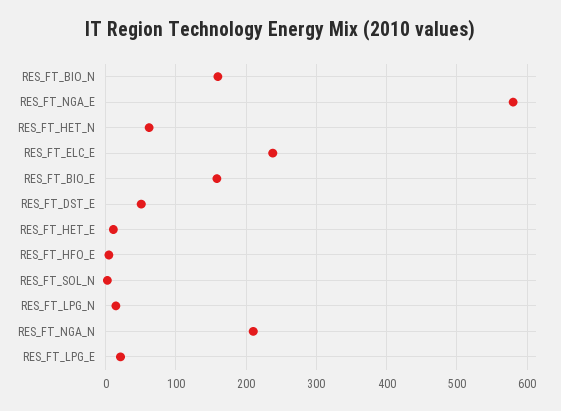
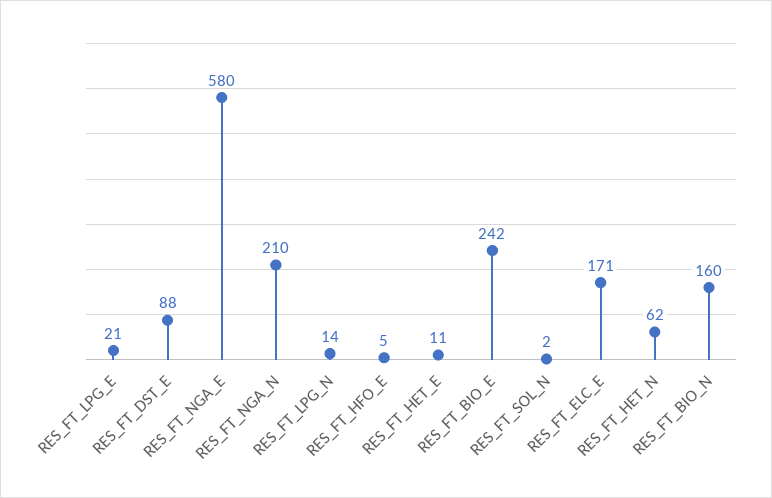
  {
    "RES_FT_BIO_N": 160,
    "RES_FT_NGA_E": 580,
    "RES_FT_HET_N": 62,
-   "RES_FT_ELC_E": 240,
+   "RES_FT_ELC_E": 171,
-   "RES_FT_BIO_E": 160,
+   "RES_FT_BIO_E": 242,
-   "RES_FT_DST_E": 50,
+   "RES_FT_DST_E": 88,
    "RES_FT_HET_E": 11,
    "RES_FT_HFO_E": 5,
    "RES_FT_SOL_N": 2,
    "RES_FT_LPG_N": 14,
    "RES_FT_NGA_N": 210,
    "RES_FT_LPG_E": 21
  }

